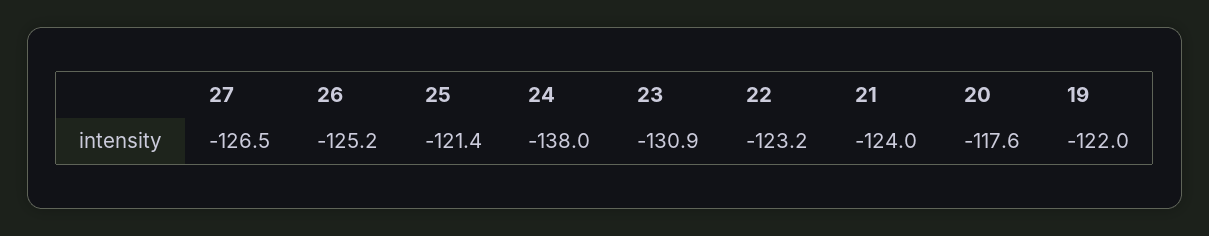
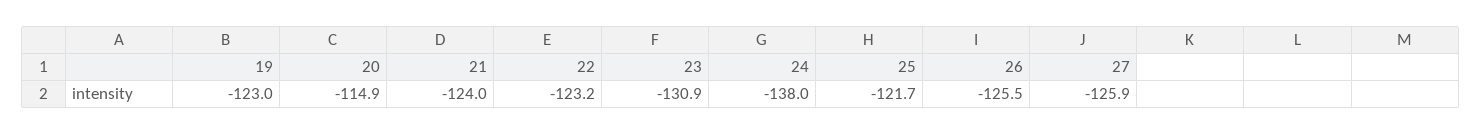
  {
-   "27": -126.5,
+   "27": -125.9,
-   "26": -125.2,
+   "26": -125.5,
-   "25": -121.4,
+   "25": -121.7,
    "24": -138,
    "23": -130.9,
    "22": -123.2,
    "21": -124,
-   "20": -117.6,
+   "20": -114.9,
-   "19": -122
+   "19": -123
  }

